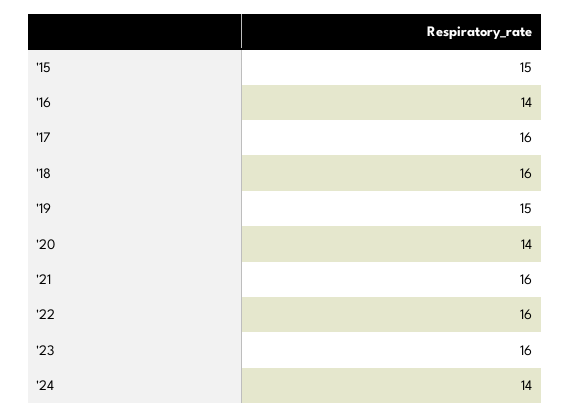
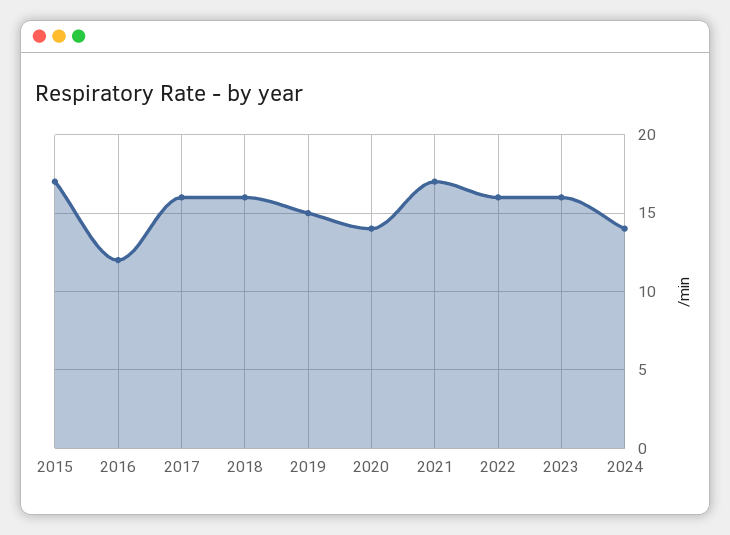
  {
-   "'15": 15,
+   "'15": 17,
-   "'16": 14,
+   "'16": 12,
    "'17": 16,
    "'18": 16,
    "'19": 15,
    "'20": 14,
-   "'21": 16,
+   "'21": 17,
    "'22": 16,
    "'23": 16,
    "'24": 14
  }

